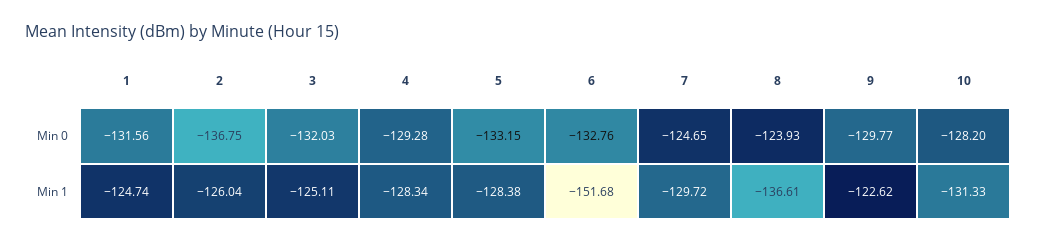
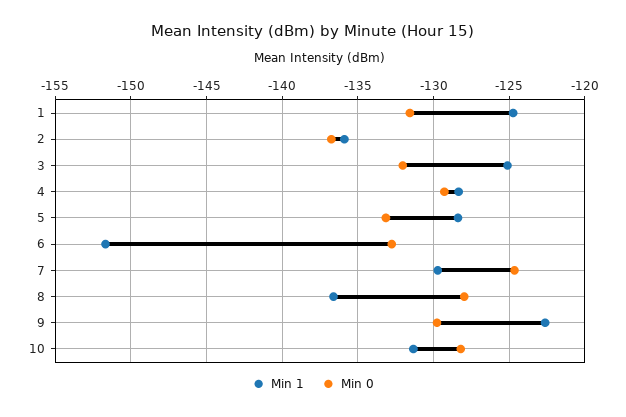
  {
    "Min 0": {
      "1": -131.56,
      "2": -136.75,
      "3": -132.03,
      "4": -129.28,
      "5": -133.15,
      "6": -132.76,
      "7": -124.65,
-     "8": -123.93,
+     "8": -128,
      "9": -129.77,
      "10": -128.2
    },
    "Min 1": {
      "1": -124.74,
-     "2": -126.04,
+     "2": -136,
      "3": -125.11,
      "4": -128.34,
      "5": -128.38,
      "6": -151.68,
      "7": -129.72,
      "8": -136.61,
      "9": -122.62,
      "10": -131.33
    }
  }

